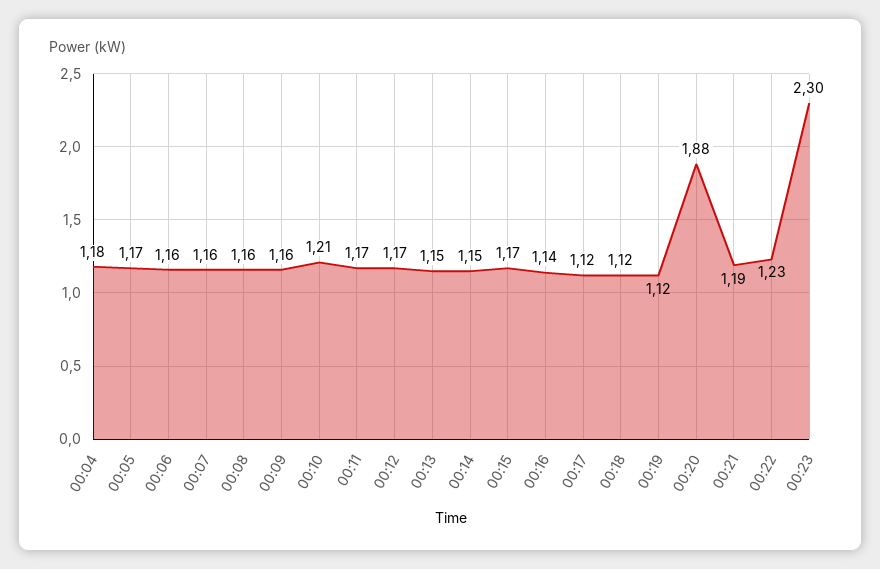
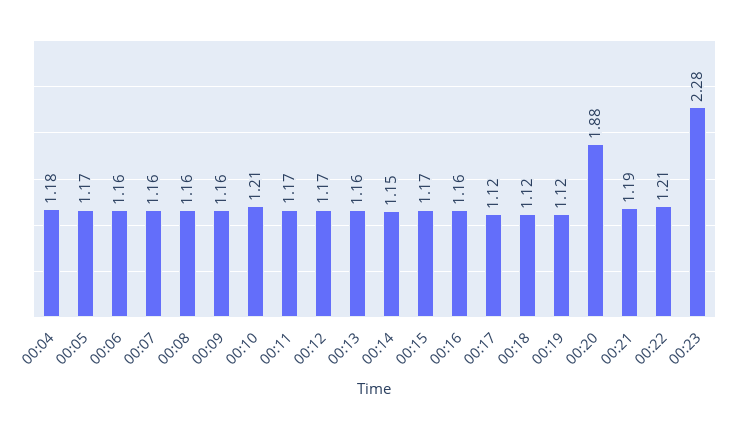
  {
    "00:04": 1.18,
    "00:05": 1.17,
    "00:06": 1.16,
    "00:07": 1.16,
    "00:08": 1.16,
    "00:09": 1.16,
    "00:10": 1.21,
    "00:11": 1.17,
    "00:12": 1.17,
-   "00:13": 1.15,
+   "00:13": 1.16,
    "00:14": 1.15,
    "00:15": 1.17,
-   "00:16": 1.14,
+   "00:16": 1.16,
    "00:17": 1.12,
    "00:18": 1.12,
    "00:19": 1.12,
    "00:20": 1.88,
    "00:21": 1.19,
-   "00:22": 1.23,
+   "00:22": 1.21,
-   "00:23": 2.3
+   "00:23": 2.28
  }

